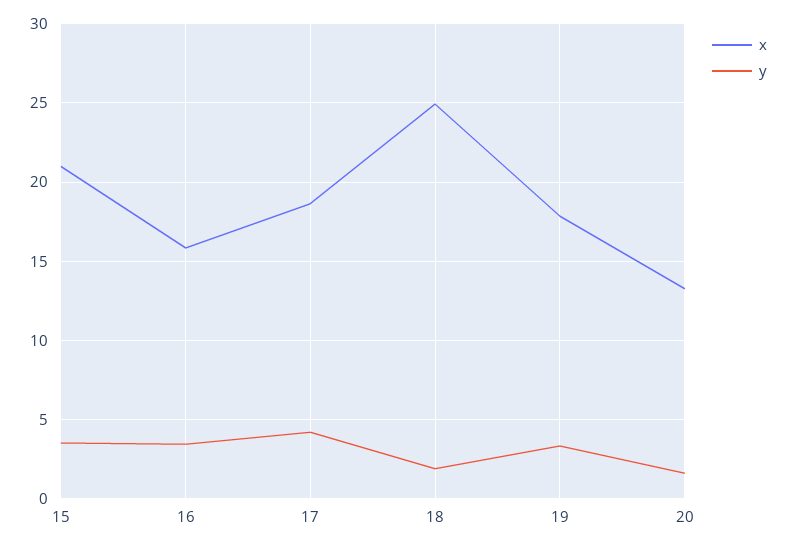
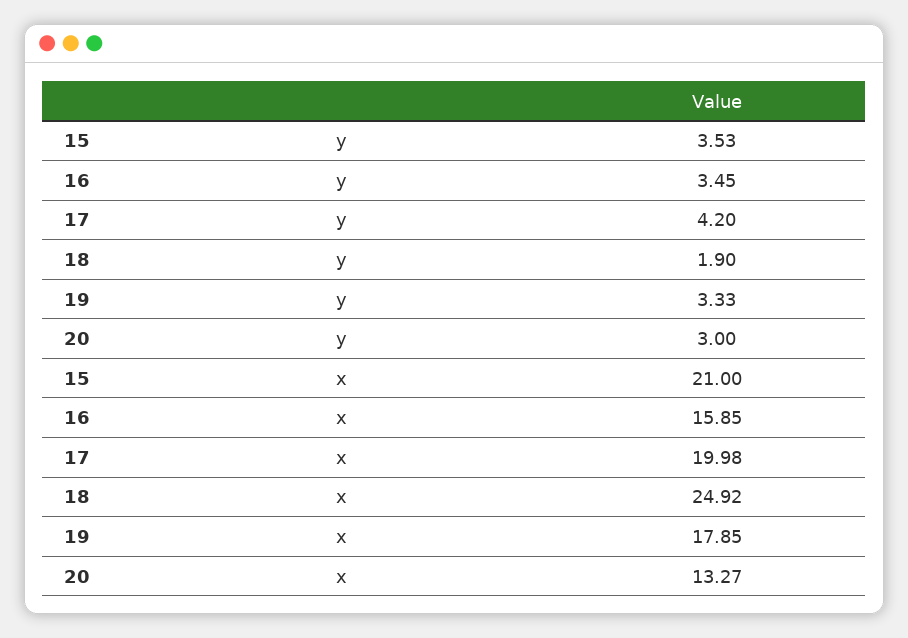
  {
    "x": {
      "15": 21,
      "16": 15.85,
-     "17": 18.5,
+     "17": 19.98,
      "18": 24.92,
      "19": 17.85,
      "20": 13.27
    },
    "y": {
      "15": 3.53,
      "16": 3.45,
      "17": 4.2,
      "18": 1.9,
      "19": 3.33,
-     "20": 1.5
+     "20": 3
    }
  }

